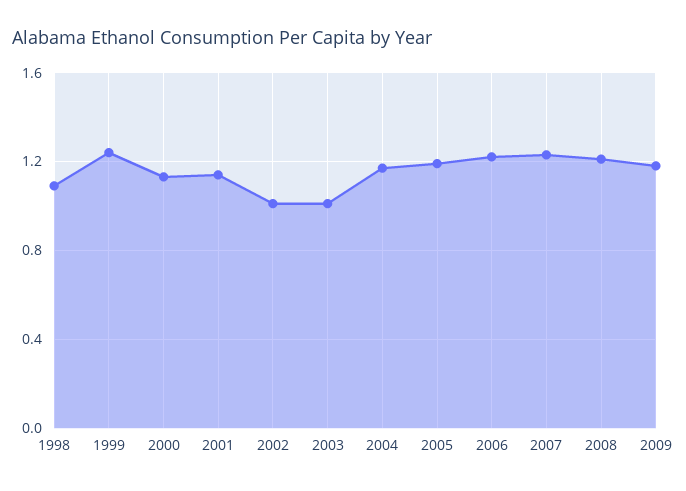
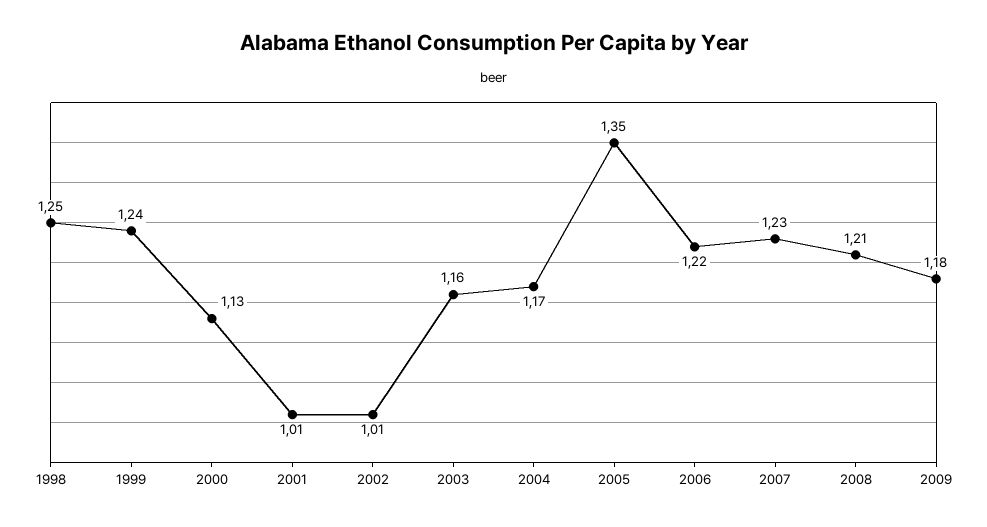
  {
-   "1998": 1.1,
+   "1998": 1.25,
    "1999": 1.24,
    "2000": 1.13,
-   "2001": 1.15,
+   "2001": 1.01,
    "2002": 1.01,
-   "2003": 1,
+   "2003": 1.16,
    "2004": 1.17,
-   "2005": 1.2,
+   "2005": 1.35,
    "2006": 1.22,
    "2007": 1.23,
    "2008": 1.21,
    "2009": 1.18
  }

